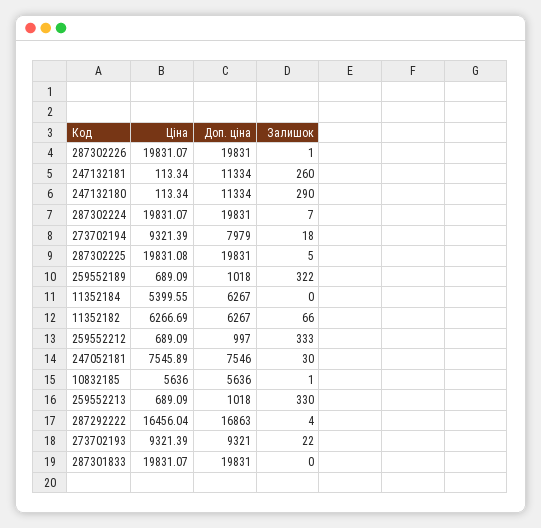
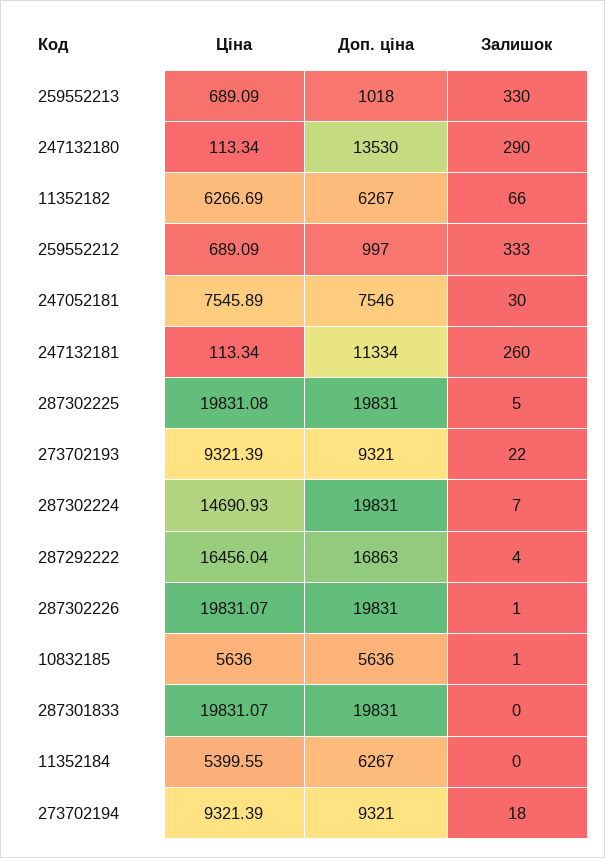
  {
    "Ціна": {
      "287302226": 19831.07,
      "247132181": 113.34,
      "247132180": 113.34,
-     "287302224": 19831.07,
+     "287302224": 14690.93,
      "273702194": 9321.39,
      "287302225": 19831.08,
-     "259552189": 689.09,
      "11352184": 5399.55,
      "11352182": 6266.69,
      "259552212": 689.09,
      "247052181": 7545.89,
      "10832185": 5636,
      "259552213": 689.09,
      "287292222": 16456.04,
      "273702193": 9321.39,
      "287301833": 19831.07
    },
    "Доп. ціна": {
      "287302226": 19831,
      "247132181": 11334,
-     "247132180": 11334,
+     "247132180": 13530,
      "287302224": 19831,
-     "273702194": 7979,
+     "273702194": 9321,
      "287302225": 19831,
-     "259552189": 1018,
      "11352184": 6267,
      "11352182": 6267,
      "259552212": 997,
      "247052181": 7546,
      "10832185": 5636,
      "259552213": 1018,
      "287292222": 16863,
      "273702193": 9321,
      "287301833": 19831
    },
    "Залишок": {
      "287302226": 1,
      "247132181": 260,
      "247132180": 290,
      "287302224": 7,
      "273702194": 18,
      "287302225": 5,
-     "259552189": 322,
      "11352184": 0,
      "11352182": 66,
      "259552212": 333,
      "247052181": 30,
      "10832185": 1,
      "259552213": 330,
      "287292222": 4,
      "273702193": 22,
      "287301833": 0
    }
  }

